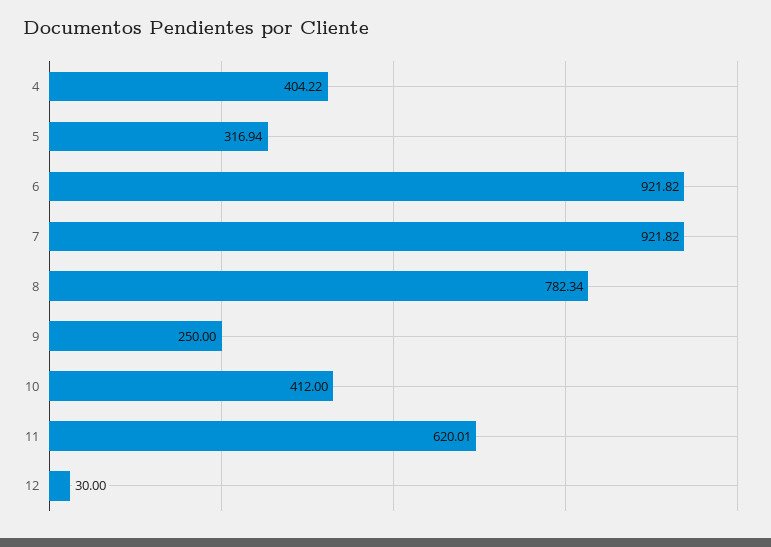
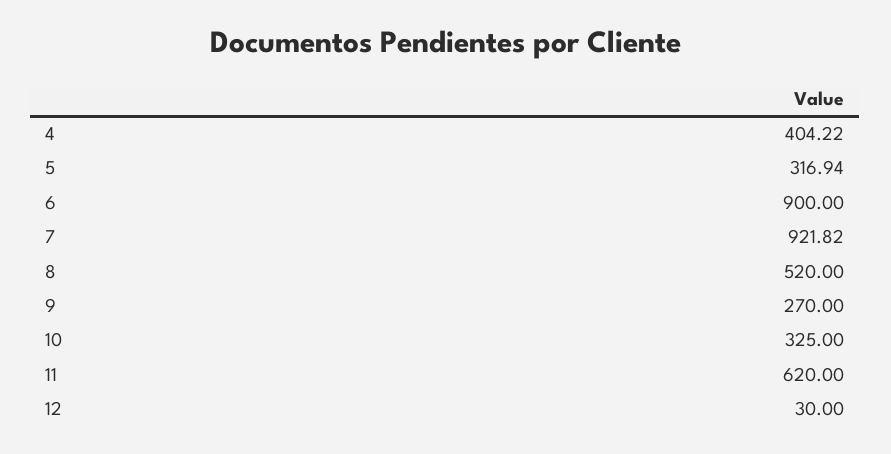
  {
    "4": 404.22,
    "5": 316.94,
-   "6": 921.82,
+   "6": 900,
    "7": 921.82,
-   "8": 782.34,
+   "8": 520,
-   "9": 250,
+   "9": 270,
-   "10": 412,
+   "10": 325,
-   "11": 620.01,
+   "11": 620,
    "12": 30
  }

